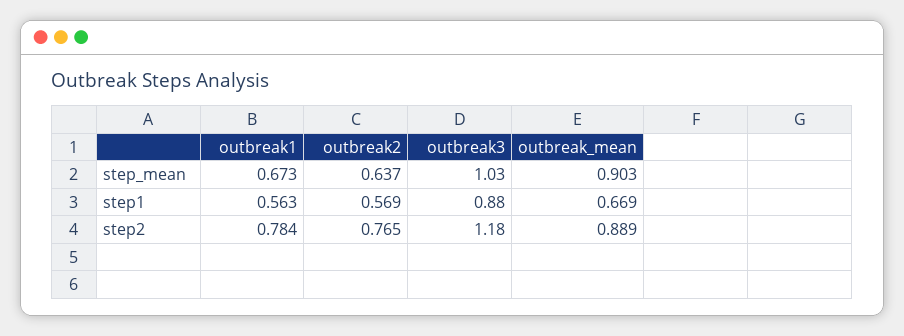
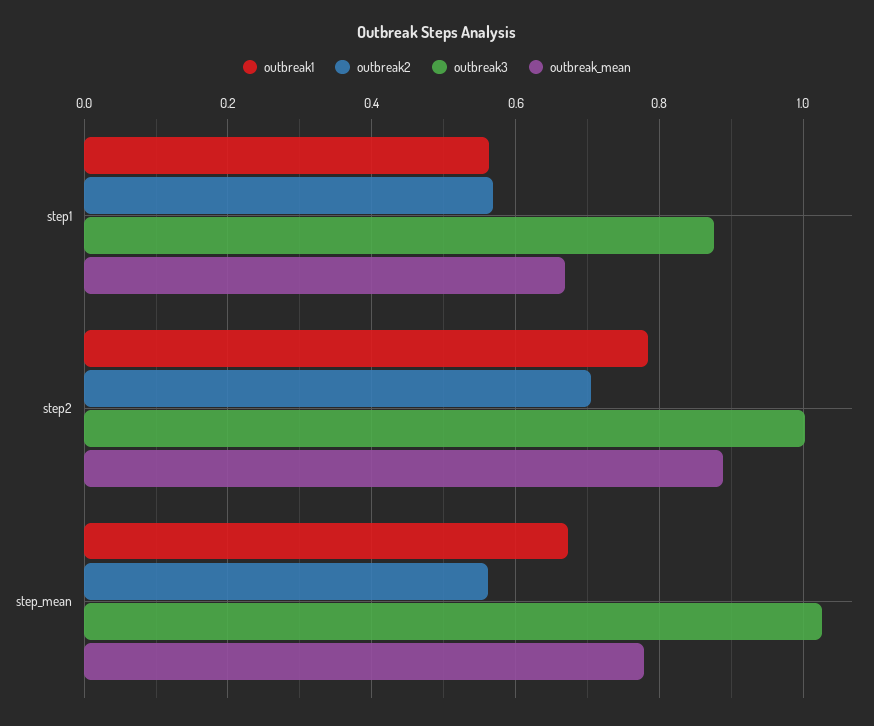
  {
    "outbreak1": {
      "step_mean": 0.673,
      "step1": 0.563,
      "step2": 0.784
    },
    "outbreak2": {
-     "step_mean": 0.637,
+     "step_mean": 0.56,
      "step1": 0.569,
-     "step2": 0.765
+     "step2": 0.7
    },
    "outbreak3": {
      "step_mean": 1.03,
      "step1": 0.88,
-     "step2": 1.18
+     "step2": 1
    },
    "outbreak_mean": {
-     "step_mean": 0.903,
+     "step_mean": 0.78,
      "step1": 0.669,
      "step2": 0.889
    }
  }

